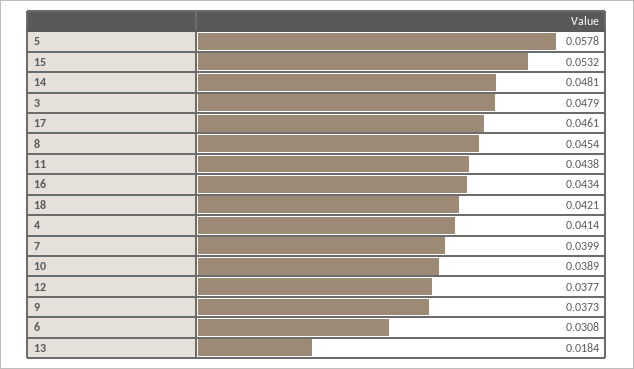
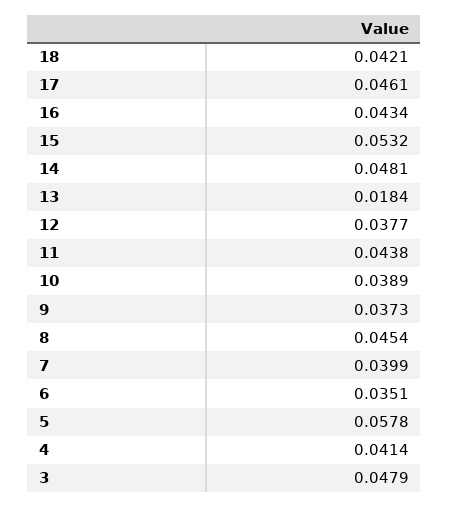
  {
    "5": 0.0578,
    "15": 0.0532,
    "14": 0.0481,
    "3": 0.0479,
    "17": 0.0461,
    "8": 0.0454,
    "11": 0.0438,
    "16": 0.0434,
    "18": 0.0421,
    "4": 0.0414,
    "7": 0.0399,
    "10": 0.0389,
    "12": 0.0377,
    "9": 0.0373,
-   "6": 0.0308,
+   "6": 0.0351,
    "13": 0.0184
  }

